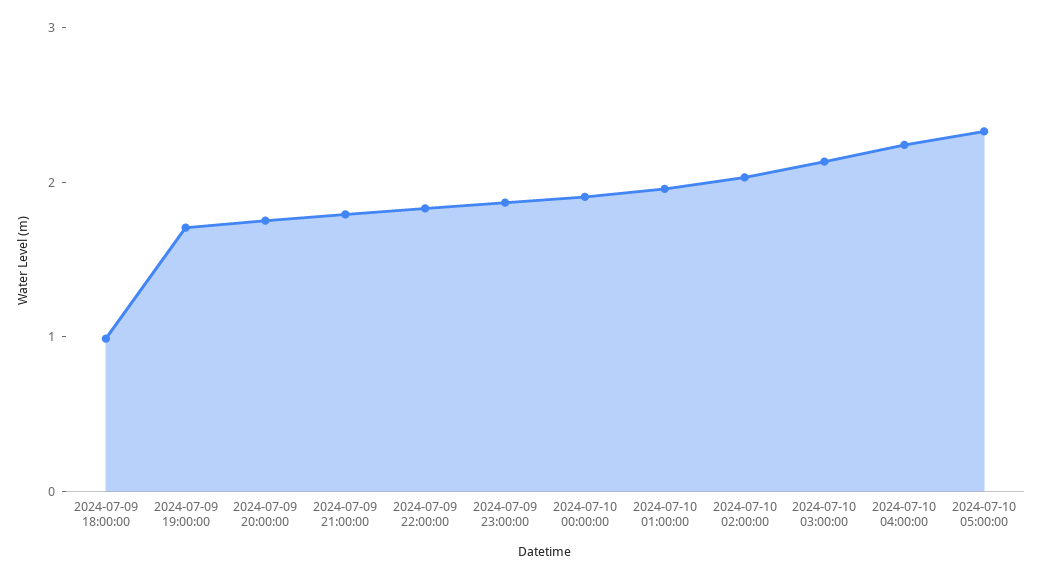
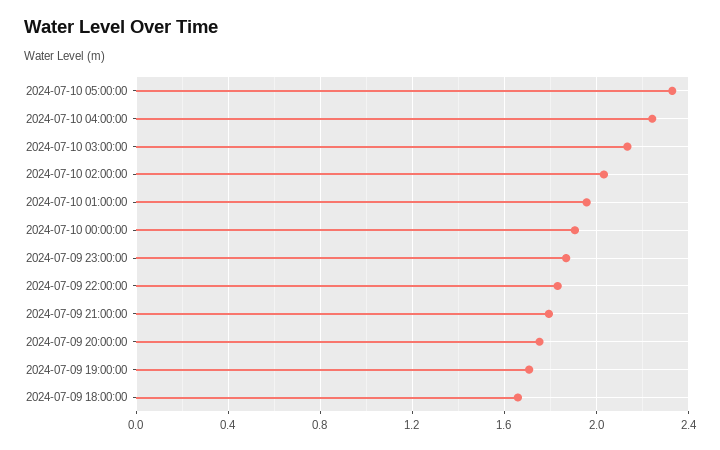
  {
-   "2024-07-09 18:00:00": 1,
+   "2024-07-09 18:00:00": 1.65,
    "2024-07-09 19:00:00": 1.7,
    "2024-07-09 20:00:00": 1.75,
    "2024-07-09 21:00:00": 1.8,
    "2024-07-09 22:00:00": 1.85,
    "2024-07-09 23:00:00": 1.85,
    "2024-07-10 00:00:00": 1.9,
    "2024-07-10 01:00:00": 1.95,
    "2024-07-10 02:00:00": 2.05,
    "2024-07-10 03:00:00": 2.15,
    "2024-07-10 04:00:00": 2.25,
    "2024-07-10 05:00:00": 2.35
  }

